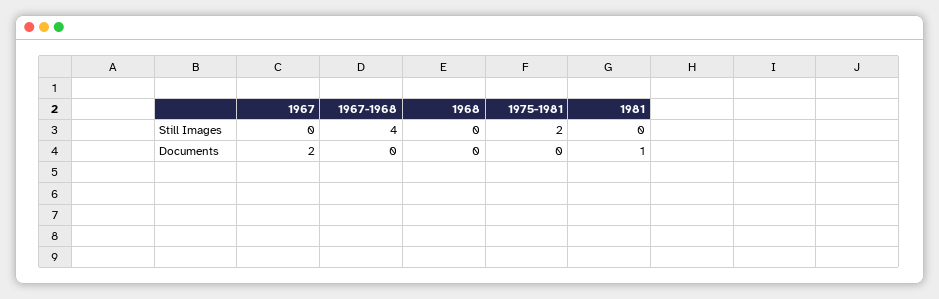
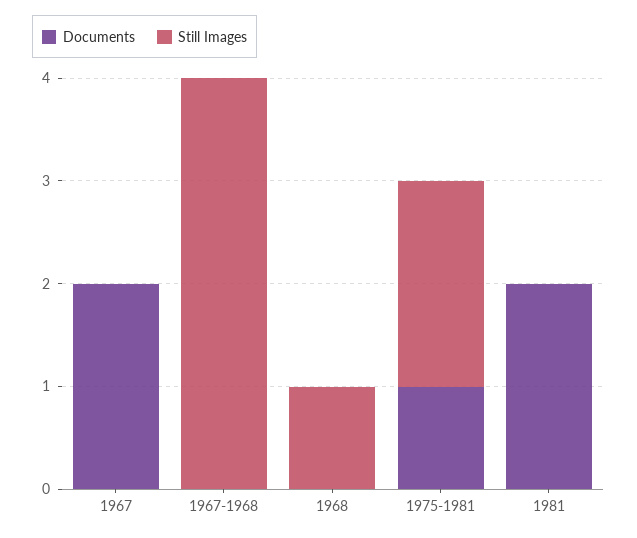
  {
    "Still Images": {
      "1967": 0,
      "1967-1968": 4,
-     "1968": 0,
+     "1968": 1,
      "1975-1981": 2,
      "1981": 0
    },
    "Documents": {
      "1967": 2,
      "1967-1968": 0,
      "1968": 0,
-     "1975-1981": 0,
+     "1975-1981": 1,
-     "1981": 1
+     "1981": 2
    }
  }

